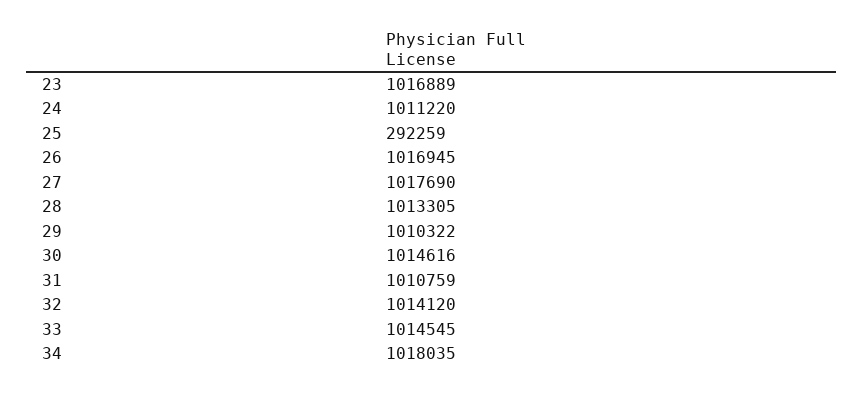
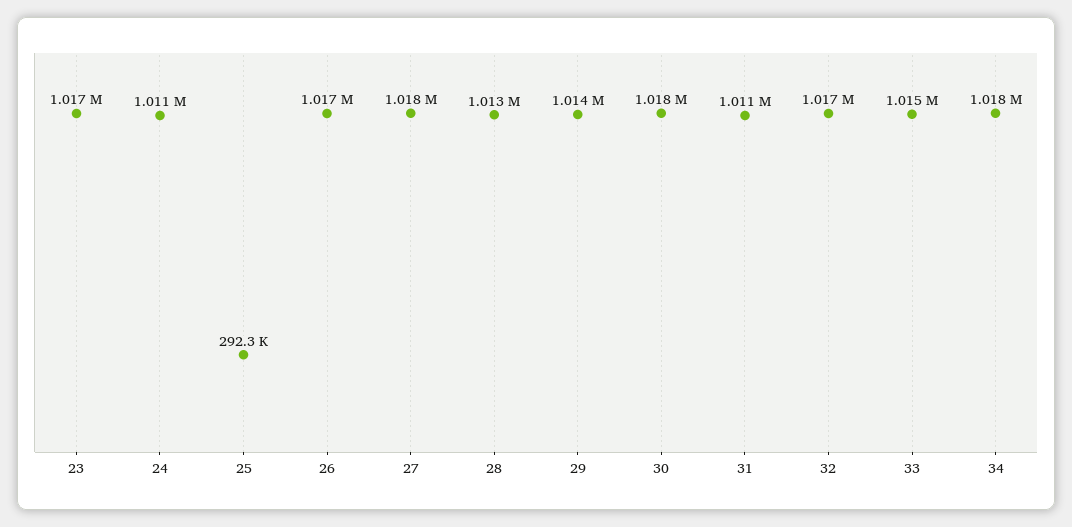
  {
    "23": 1016889,
    "24": 1011220,
    "25": 292259,
    "26": 1016945,
    "27": 1017690,
    "28": 1013305,
-   "29": 1010322,
+   "29": 1014000,
-   "30": 1014616,
+   "30": 1018000,
    "31": 1010759,
-   "32": 1014120,
+   "32": 1017000,
    "33": 1014545,
    "34": 1018035
  }

